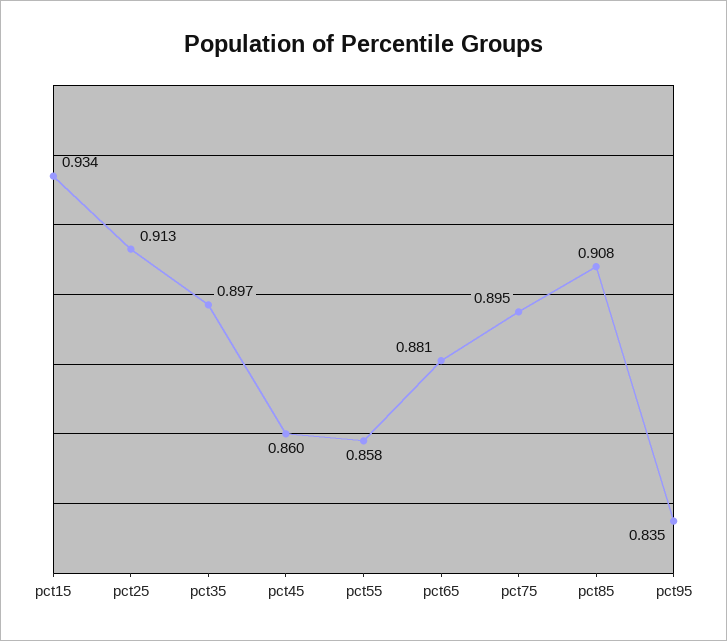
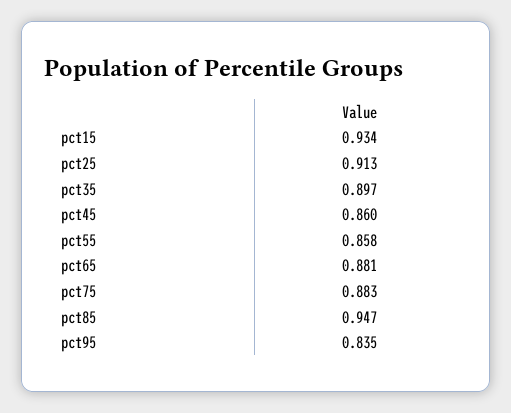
  {
    "pct15": 0.934,
    "pct25": 0.913,
    "pct35": 0.897,
    "pct45": 0.86,
    "pct55": 0.858,
    "pct65": 0.881,
-   "pct75": 0.895,
+   "pct75": 0.883,
-   "pct85": 0.908,
+   "pct85": 0.947,
    "pct95": 0.835
  }

